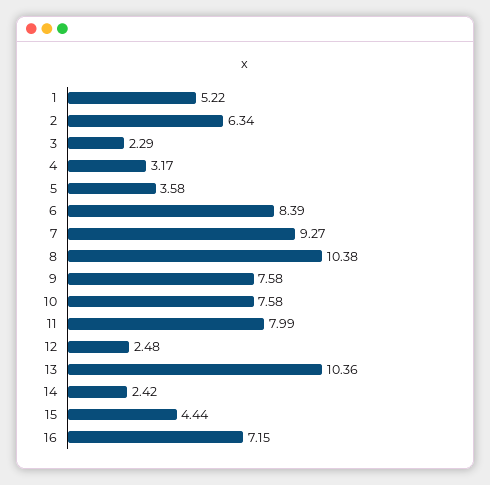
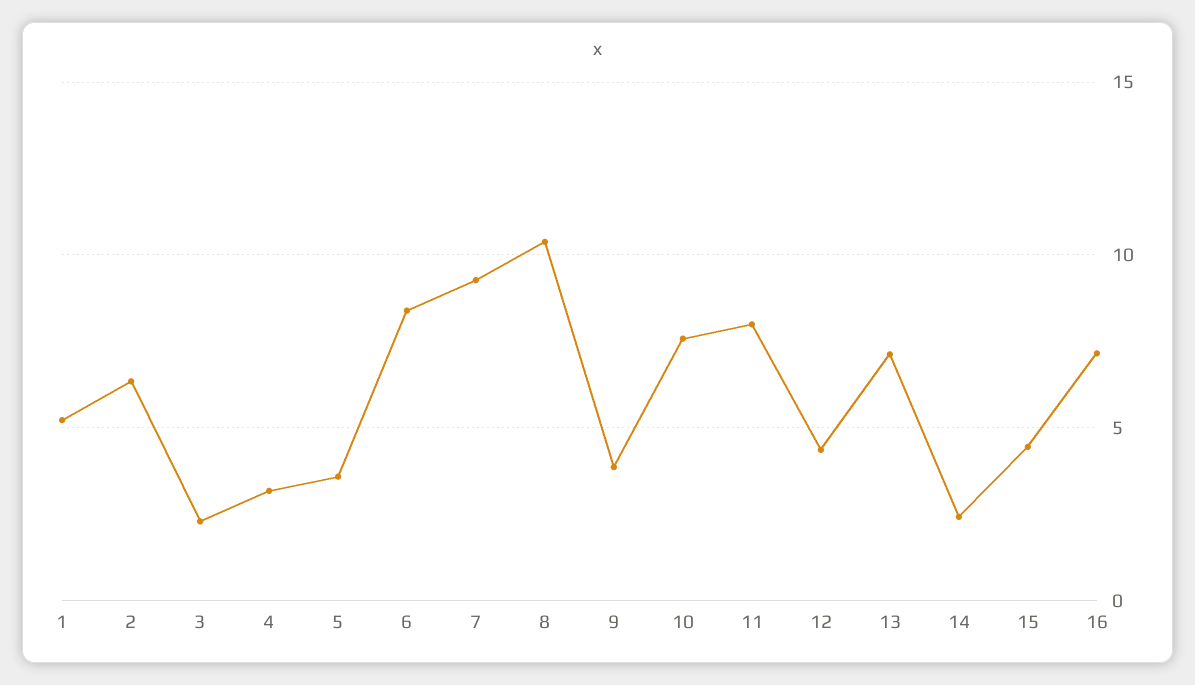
  {
    "1": 5.22,
    "2": 6.34,
    "3": 2.29,
    "4": 3.17,
    "5": 3.58,
    "6": 8.39,
    "7": 9.27,
    "8": 10.38,
-   "9": 7.58,
+   "9": 4,
    "10": 7.58,
    "11": 7.99,
-   "12": 2.48,
+   "12": 4.5,
-   "13": 10.36,
+   "13": 7,
    "14": 2.42,
    "15": 4.44,
    "16": 7.15
  }

